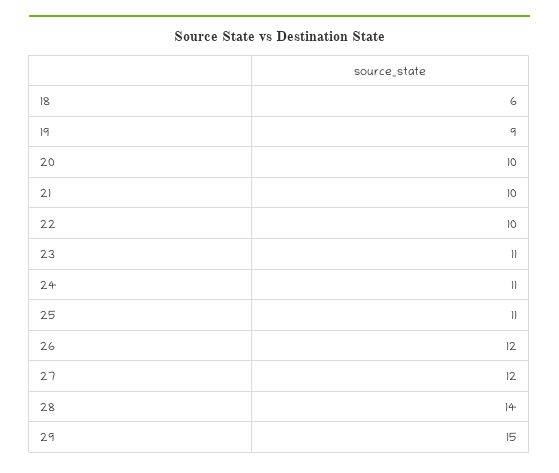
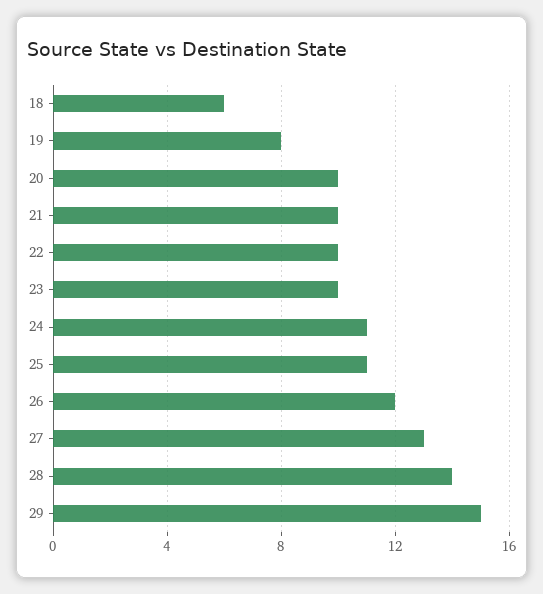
  {
    "18": 6,
-   "19": 9,
+   "19": 8,
    "20": 10,
    "21": 10,
    "22": 10,
-   "23": 11,
+   "23": 10,
    "24": 11,
    "25": 11,
    "26": 12,
-   "27": 12,
+   "27": 13,
    "28": 14,
    "29": 15
  }

